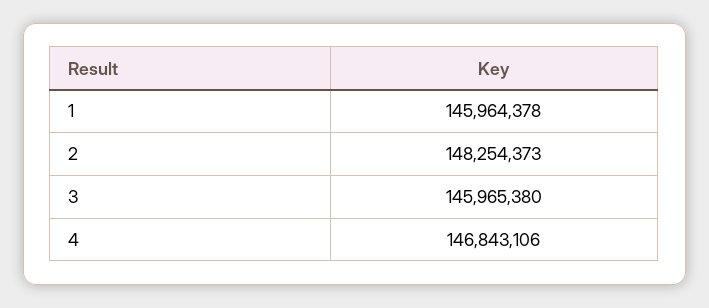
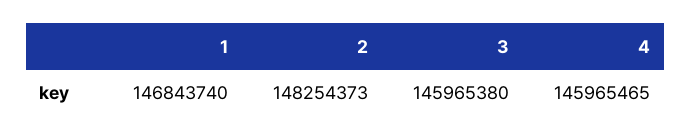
  {
-   "1": 145964378,
+   "1": 146843740,
    "2": 148254373,
    "3": 145965380,
-   "4": 146843106
+   "4": 145965465
  }

